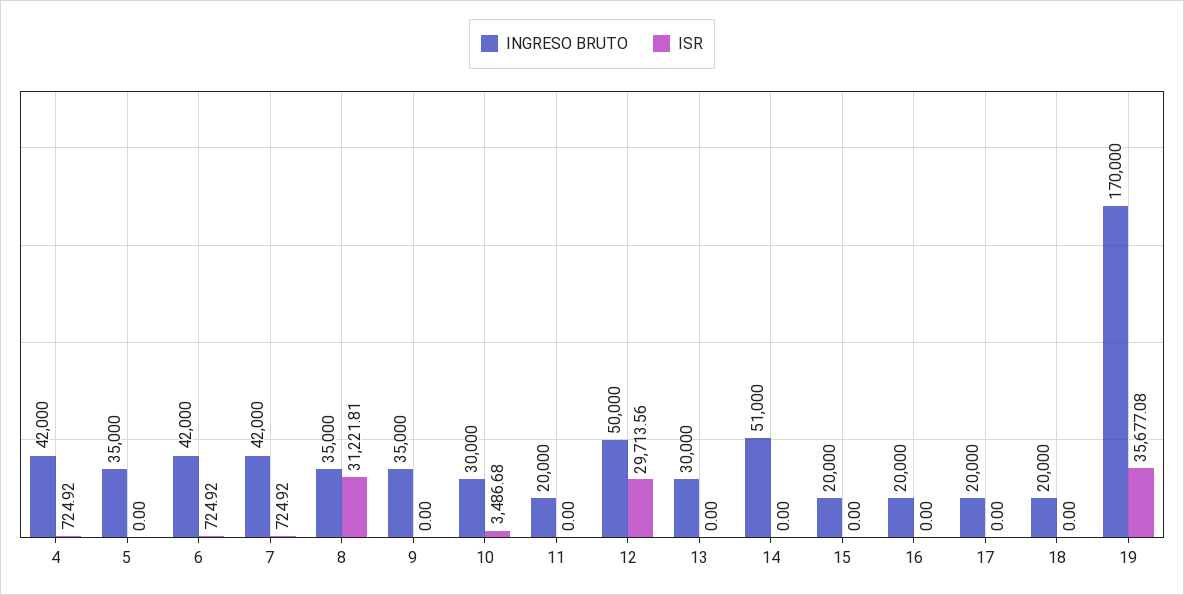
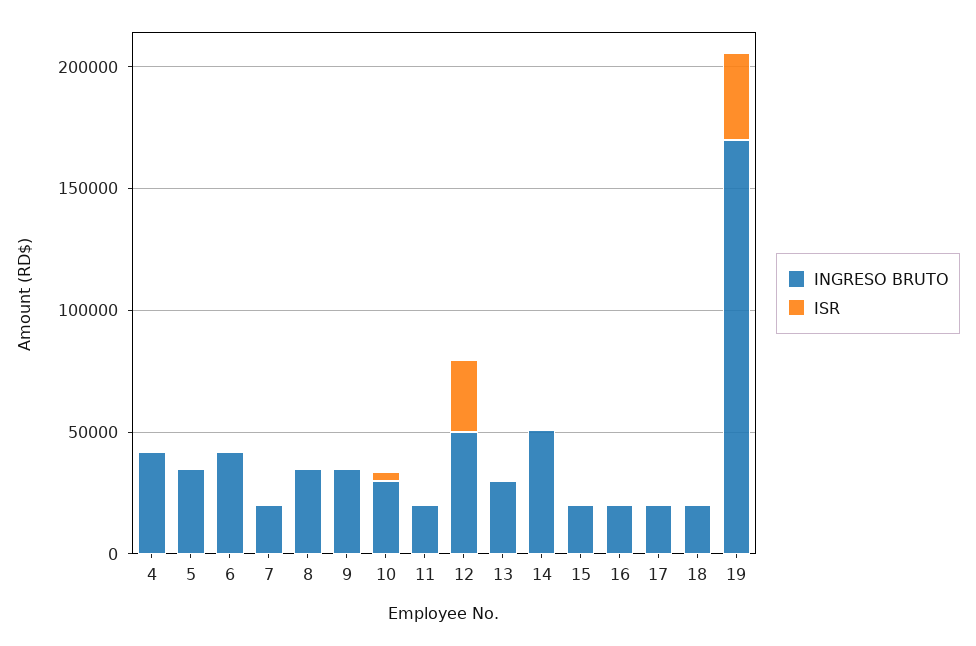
  {
    "INGRESO BRUTO": {
      "4": 42000,
      "5": 35000,
      "6": 42000,
-     "7": 42000,
+     "7": 20000,
      "8": 35000,
      "9": 35000,
      "10": 30000,
      "11": 20000,
      "12": 50000,
      "13": 30000,
      "14": 51000,
      "15": 20000,
      "16": 20000,
      "17": 20000,
      "18": 20000,
      "19": 170000
    },
    "ISR": {
      "4": 724.92,
      "5": 0,
      "6": 724.92,
      "7": 724.92,
-     "8": 31221.81,
+     "8": 0,
      "9": 0,
      "10": 3486.68,
      "11": 0,
      "12": 29713.56,
      "13": 0,
      "14": 0,
      "15": 0,
      "16": 0,
      "17": 0,
      "18": 0,
      "19": 35677.08
    }
  }

